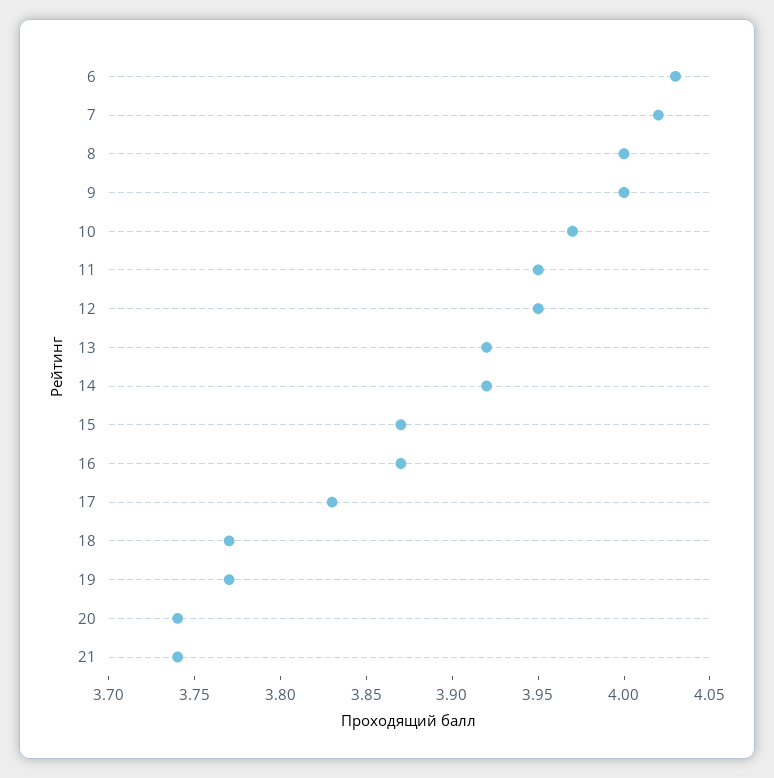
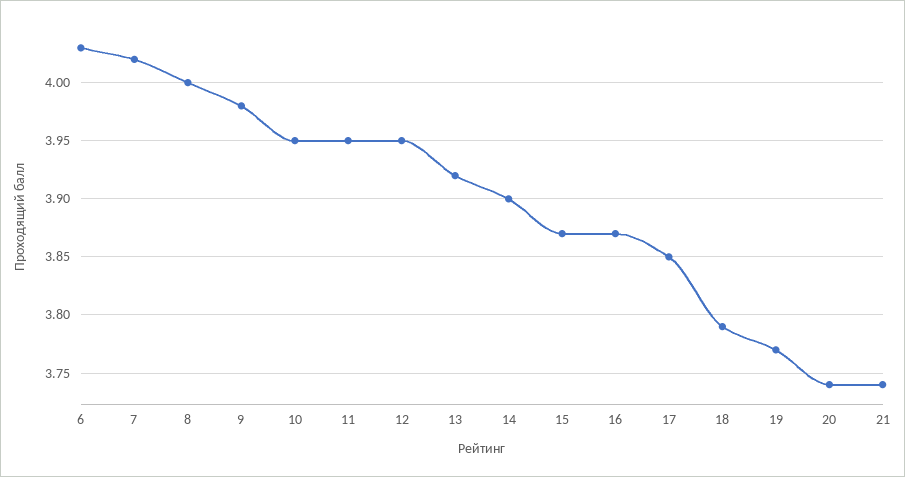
  {
    "6": 4.03,
    "7": 4.02,
    "8": 4,
-   "9": 4,
+   "9": 3.98,
-   "10": 3.97,
+   "10": 3.95,
    "11": 3.95,
    "12": 3.95,
    "13": 3.92,
-   "14": 3.92,
+   "14": 3.9,
    "15": 3.87,
    "16": 3.87,
-   "17": 3.83,
+   "17": 3.85,
-   "18": 3.77,
+   "18": 3.79,
    "19": 3.77,
    "20": 3.74,
    "21": 3.74
  }

